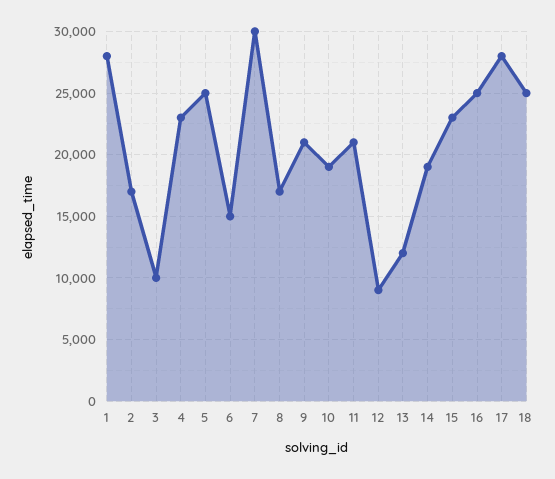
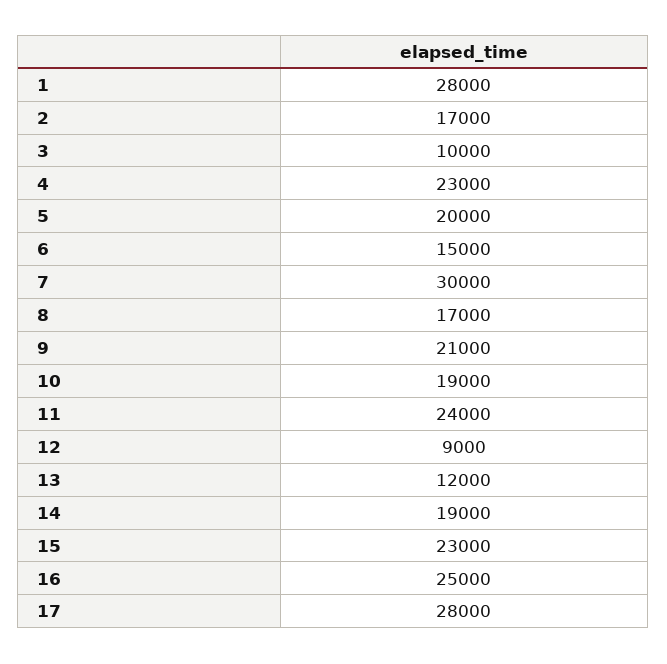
  {
    "1": 28000,
    "2": 17000,
    "3": 10000,
    "4": 23000,
-   "5": 25000,
+   "5": 20000,
    "6": 15000,
    "7": 30000,
    "8": 17000,
    "9": 21000,
    "10": 19000,
-   "11": 21000,
+   "11": 24000,
    "12": 9000,
    "13": 12000,
    "14": 19000,
    "15": 23000,
    "16": 25000,
-   "17": 28000,
+   "17": 28000
-   "18": 25000
  }

